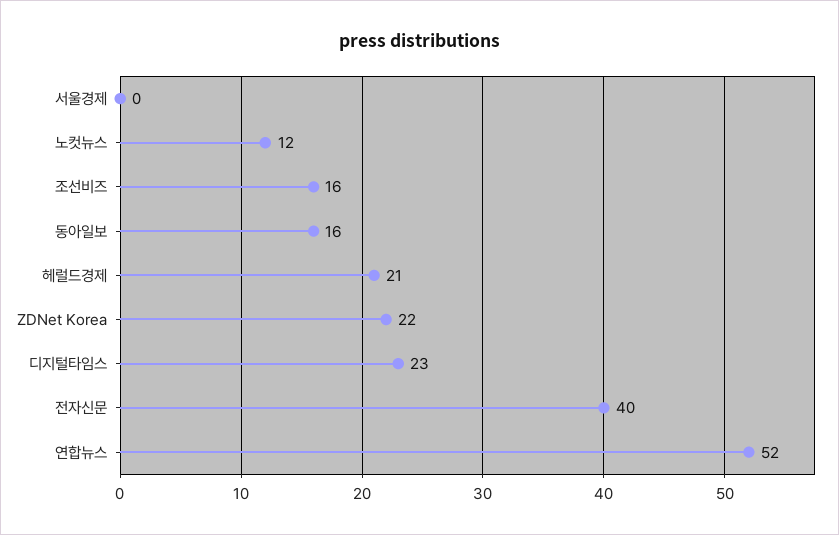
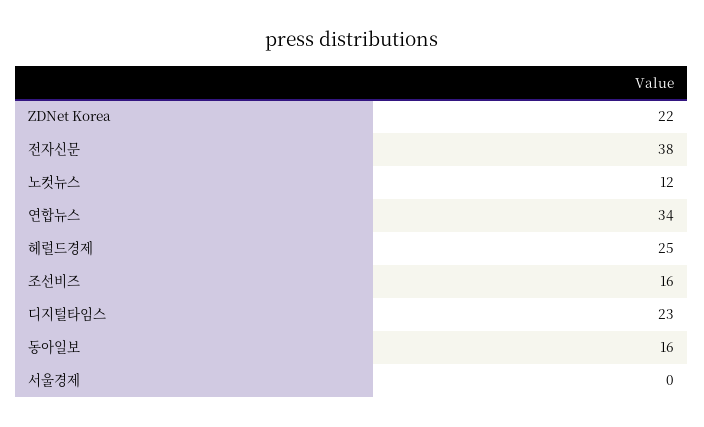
  {
    "서울경제": 0,
    "노컷뉴스": 12,
    "조선비즈": 16,
    "동아일보": 16,
-   "헤럴드경제": 21,
+   "헤럴드경제": 25,
    "ZDNet Korea": 22,
    "디지털타임스": 23,
-   "전자신문": 40,
+   "전자신문": 38,
-   "연합뉴스": 52
+   "연합뉴스": 34
  }

